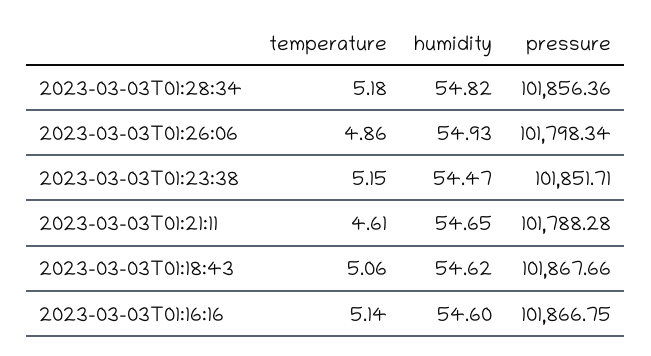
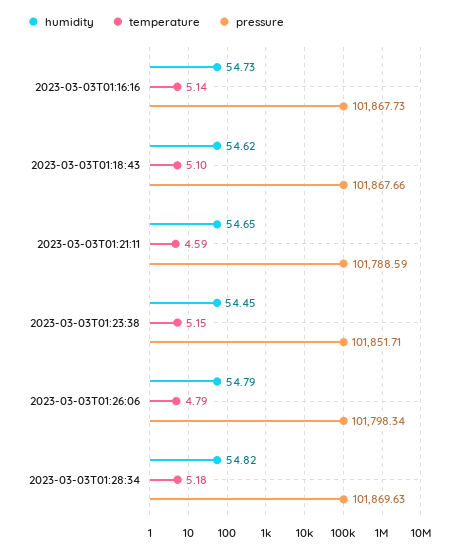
  {
    "temperature": {
      "2023-03-03T01:28:34": 5.18,
-     "2023-03-03T01:26:06": 4.86,
+     "2023-03-03T01:26:06": 4.79,
      "2023-03-03T01:23:38": 5.15,
-     "2023-03-03T01:21:11": 4.61,
+     "2023-03-03T01:21:11": 4.59,
-     "2023-03-03T01:18:43": 5.06,
+     "2023-03-03T01:18:43": 5.1,
      "2023-03-03T01:16:16": 5.14
    },
    "humidity": {
      "2023-03-03T01:28:34": 54.82,
-     "2023-03-03T01:26:06": 54.93,
+     "2023-03-03T01:26:06": 54.79,
-     "2023-03-03T01:23:38": 54.47,
+     "2023-03-03T01:23:38": 54.45,
      "2023-03-03T01:21:11": 54.65,
      "2023-03-03T01:18:43": 54.62,
-     "2023-03-03T01:16:16": 54.6
+     "2023-03-03T01:16:16": 54.73
    },
    "pressure": {
-     "2023-03-03T01:28:34": 101856.36,
+     "2023-03-03T01:28:34": 101869.63,
      "2023-03-03T01:26:06": 101798.34,
      "2023-03-03T01:23:38": 101851.71,
-     "2023-03-03T01:21:11": 101788.28,
+     "2023-03-03T01:21:11": 101788.59,
      "2023-03-03T01:18:43": 101867.66,
-     "2023-03-03T01:16:16": 101866.75
+     "2023-03-03T01:16:16": 101867.73
    }
  }

